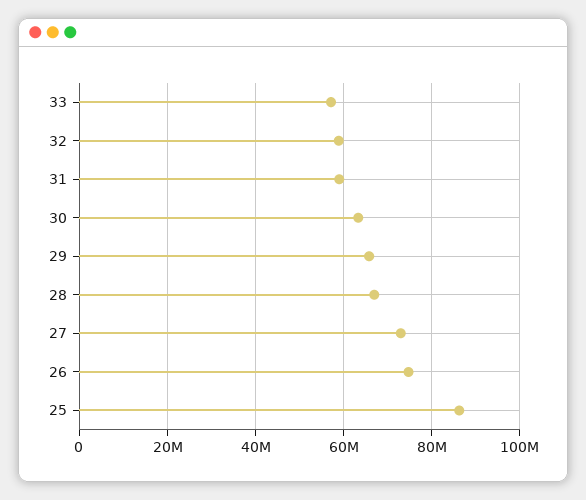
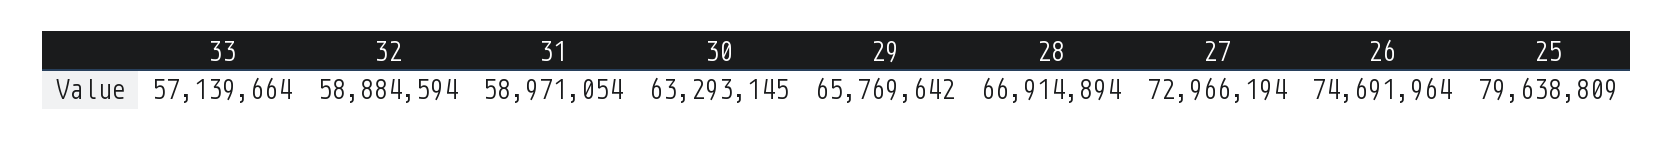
  {
    "33": 57139664,
    "32": 58884594,
    "31": 58971054,
    "30": 63293145,
    "29": 65769642,
    "28": 66914894,
    "27": 72966194,
    "26": 74691964,
-   "25": 86000000
+   "25": 79638809
  }

